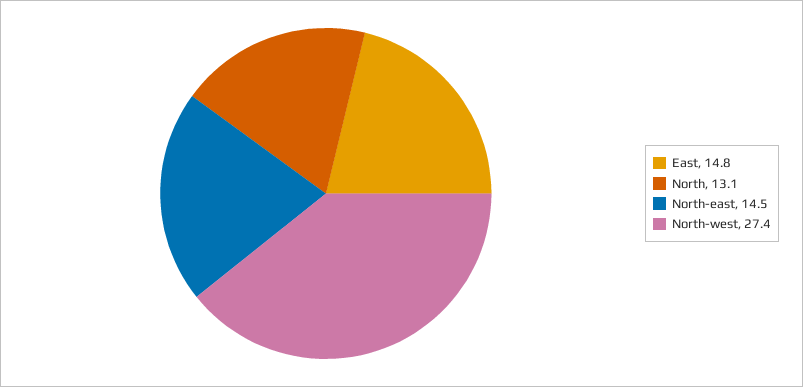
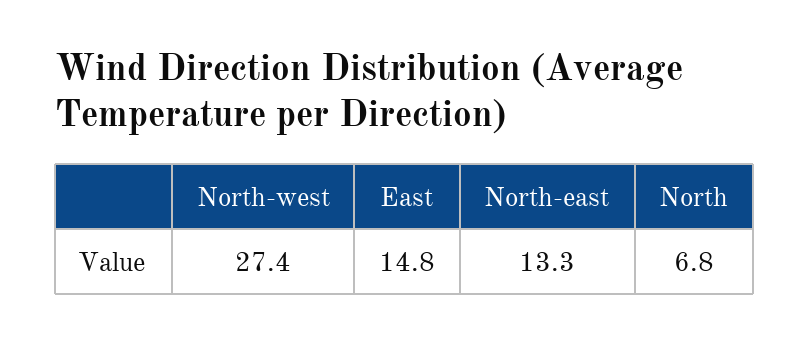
  {
    "East": 14.8,
-   "North": 13.1,
+   "North": 6.8,
-   "North-east": 14.5,
+   "North-east": 13.3,
    "North-west": 27.4
  }

